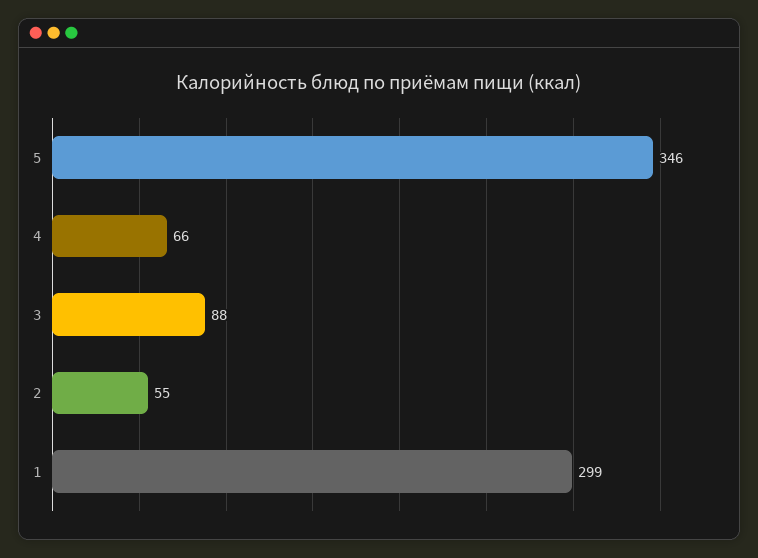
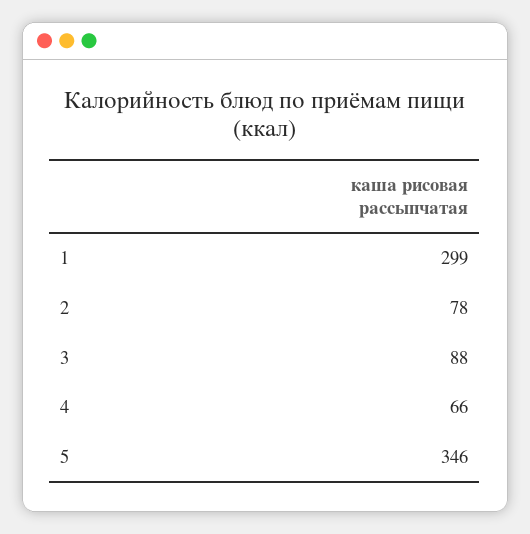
  {
    "5": 346,
    "4": 66,
    "3": 88,
-   "2": 55,
+   "2": 78,
    "1": 299
  }

